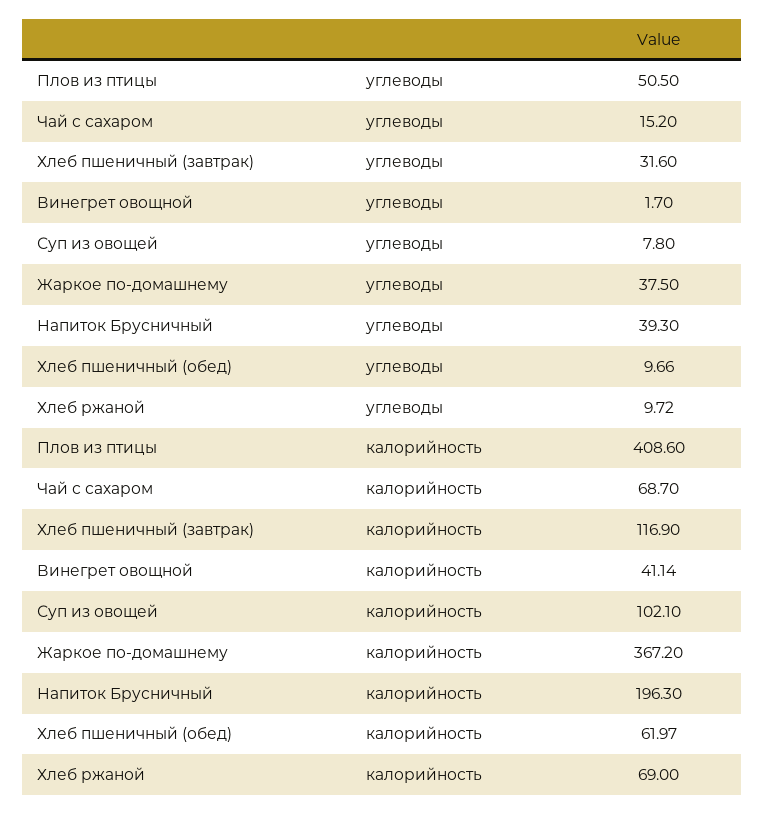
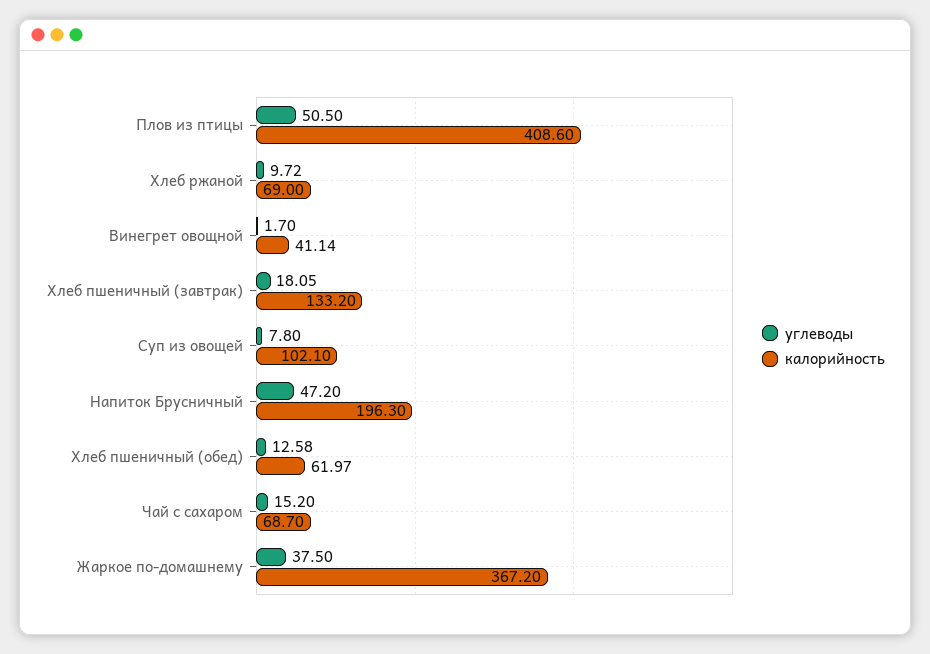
  {
    "углеводы": {
      "Плов из птицы": 50.5,
      "Чай с сахаром": 15.2,
-     "Хлеб пшеничный (завтрак)": 31.6,
+     "Хлеб пшеничный (завтрак)": 18.05,
      "Винегрет овощной": 1.7,
      "Суп из овощей": 7.8,
      "Жаркое по-домашнему": 37.5,
-     "Напиток Брусничный": 39.3,
+     "Напиток Брусничный": 47.2,
-     "Хлеб пшеничный (обед)": 9.66,
+     "Хлеб пшеничный (обед)": 12.58,
      "Хлеб ржаной": 9.72
    },
    "калорийность": {
      "Плов из птицы": 408.6,
      "Чай с сахаром": 68.7,
-     "Хлеб пшеничный (завтрак)": 116.9,
+     "Хлеб пшеничный (завтрак)": 133.2,
      "Винегрет овощной": 41.14,
      "Суп из овощей": 102.1,
      "Жаркое по-домашнему": 367.2,
      "Напиток Брусничный": 196.3,
      "Хлеб пшеничный (обед)": 61.97,
      "Хлеб ржаной": 69
    }
  }

